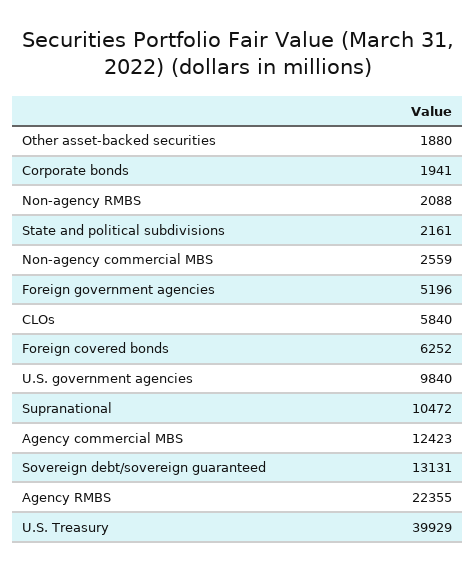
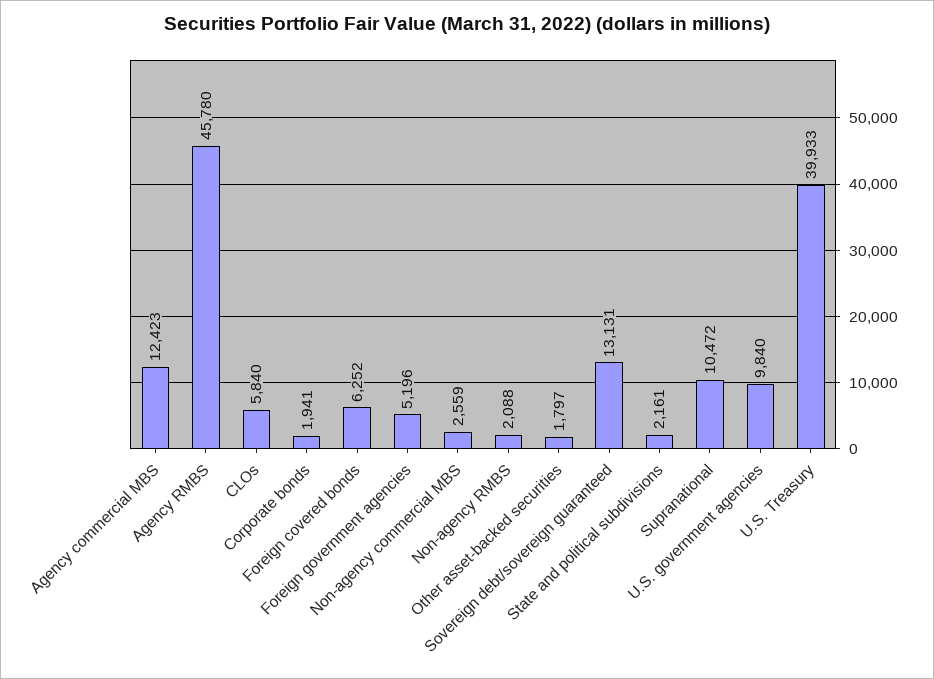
  {
-   "Other asset-backed securities": 1880,
+   "Other asset-backed securities": 1797,
    "Corporate bonds": 1941,
    "Non-agency RMBS": 2088,
    "State and political subdivisions": 2161,
    "Non-agency commercial MBS": 2559,
    "Foreign government agencies": 5196,
    "CLOs": 5840,
    "Foreign covered bonds": 6252,
    "U.S. government agencies": 9840,
    "Supranational": 10472,
    "Agency commercial MBS": 12423,
    "Sovereign debt/sovereign guaranteed": 13131,
-   "Agency RMBS": 22355,
+   "Agency RMBS": 45780,
-   "U.S. Treasury": 39929
+   "U.S. Treasury": 39933
  }

